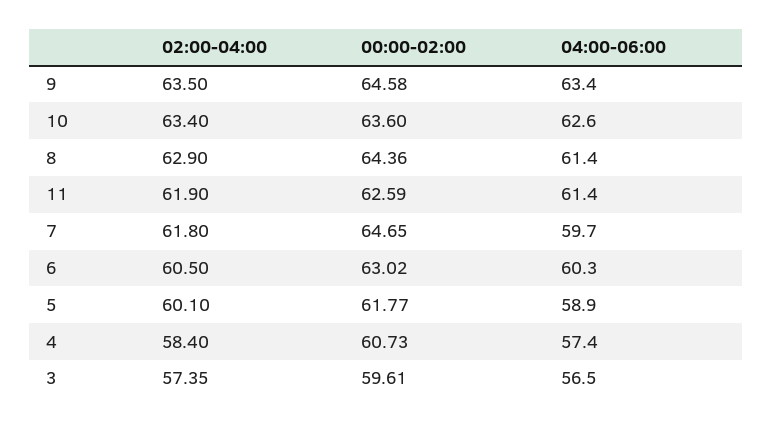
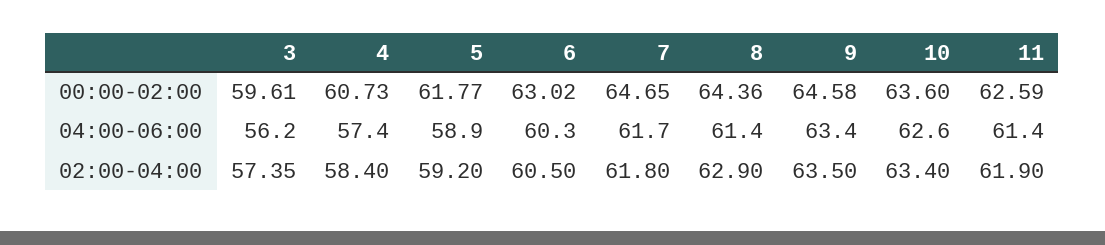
  {
    "02:00-04:00": {
      "9": 63.5,
      "10": 63.4,
      "8": 62.9,
      "11": 61.9,
      "7": 61.8,
      "6": 60.5,
-     "5": 60.1,
+     "5": 59.2,
      "4": 58.4,
      "3": 57.35
    },
    "00:00-02:00": {
      "9": 64.58,
      "10": 63.6,
      "8": 64.36,
      "11": 62.59,
      "7": 64.65,
      "6": 63.02,
      "5": 61.77,
      "4": 60.73,
      "3": 59.61
    },
    "04:00-06:00": {
      "9": 63.4,
      "10": 62.6,
      "8": 61.4,
      "11": 61.4,
-     "7": 59.7,
+     "7": 61.7,
      "6": 60.3,
      "5": 58.9,
      "4": 57.4,
-     "3": 56.5
+     "3": 56.2
    }
  }

